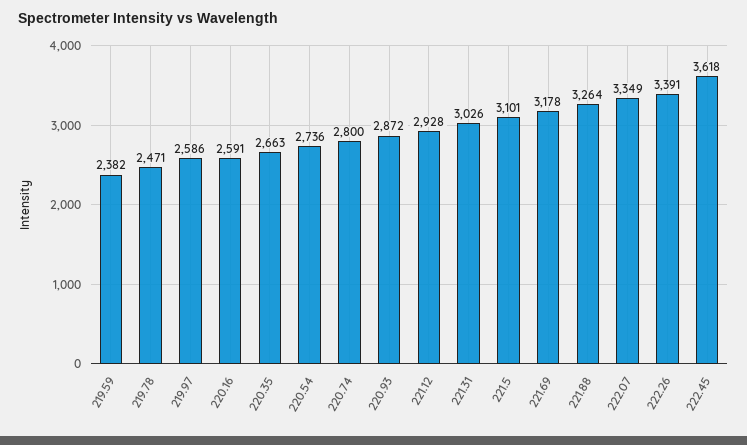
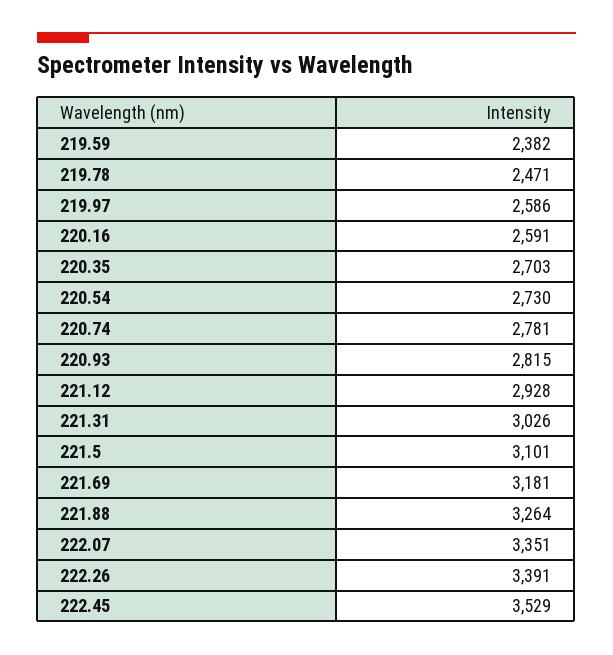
  {
    "219.59": 2382,
    "219.78": 2471,
    "219.97": 2586,
    "220.16": 2591,
-   "220.35": 2663,
+   "220.35": 2703,
-   "220.54": 2736,
+   "220.54": 2730,
-   "220.74": 2800,
+   "220.74": 2781,
-   "220.93": 2872,
+   "220.93": 2815,
    "221.12": 2928,
    "221.31": 3026,
    "221.5": 3101,
-   "221.69": 3178,
+   "221.69": 3181,
    "221.88": 3264,
-   "222.07": 3349,
+   "222.07": 3351,
    "222.26": 3391,
-   "222.45": 3618
+   "222.45": 3529
  }

